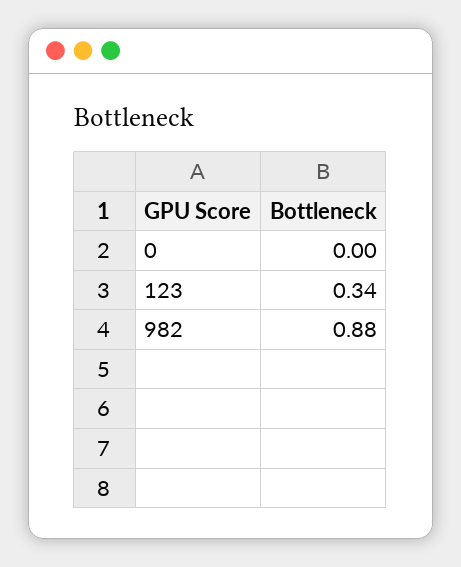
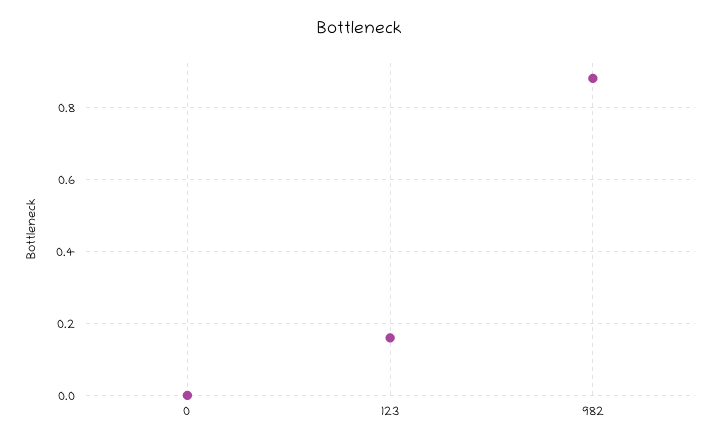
  {
    "0": 0,
-   "123": 0.34,
+   "123": 0.15,
    "982": 0.88
  }

